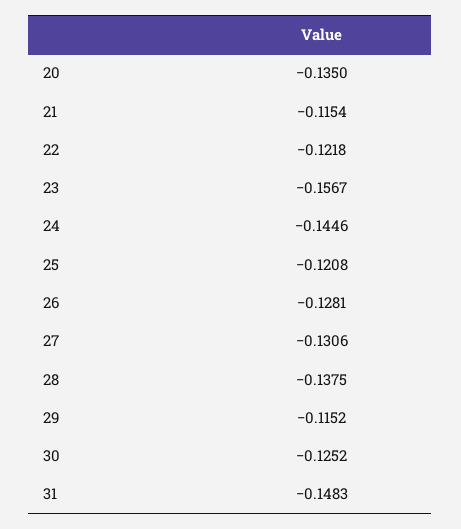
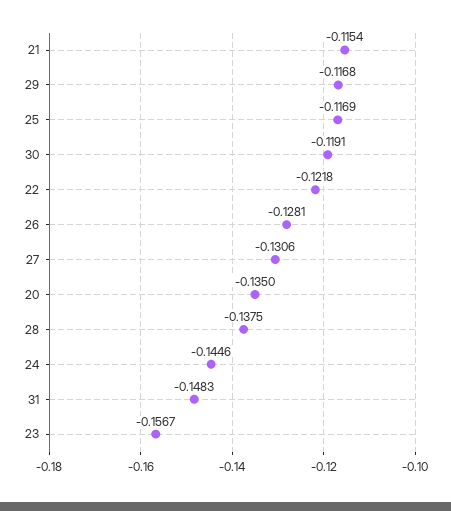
  {
    "20": -0.135,
    "21": -0.1154,
    "22": -0.1218,
    "23": -0.1567,
    "24": -0.1446,
-   "25": -0.1208,
+   "25": -0.1169,
    "26": -0.1281,
    "27": -0.1306,
    "28": -0.1375,
-   "29": -0.1152,
+   "29": -0.1168,
-   "30": -0.1252,
+   "30": -0.1191,
    "31": -0.1483
  }

